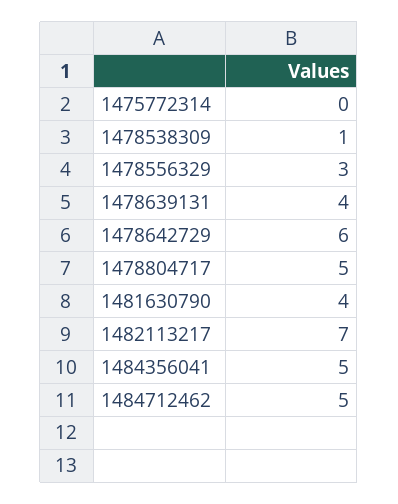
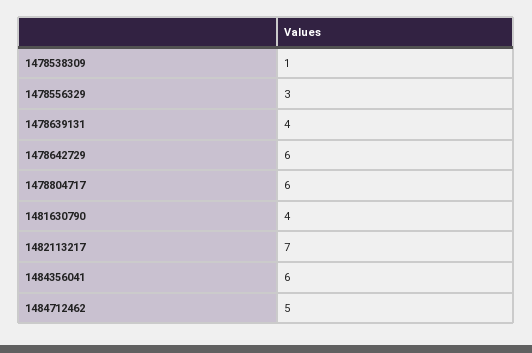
  {
-   "1475772314": 0,
    "1478538309": 1,
    "1478556329": 3,
    "1478639131": 4,
    "1478642729": 6,
-   "1478804717": 5,
+   "1478804717": 6,
    "1481630790": 4,
    "1482113217": 7,
-   "1484356041": 5,
+   "1484356041": 6,
    "1484712462": 5
  }

